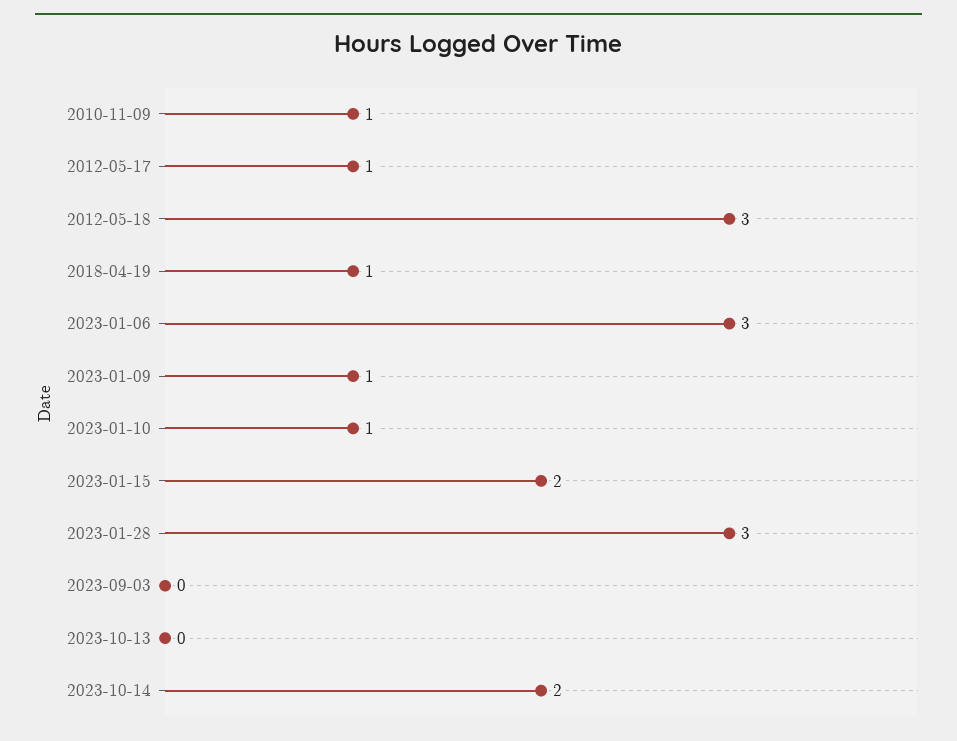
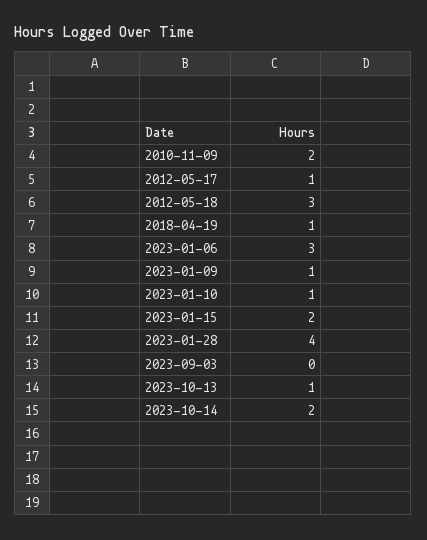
  {
-   "2010-11-09": 1,
+   "2010-11-09": 2,
    "2012-05-17": 1,
    "2012-05-18": 3,
    "2018-04-19": 1,
    "2023-01-06": 3,
    "2023-01-09": 1,
    "2023-01-10": 1,
    "2023-01-15": 2,
-   "2023-01-28": 3,
+   "2023-01-28": 4,
    "2023-09-03": 0,
-   "2023-10-13": 0,
+   "2023-10-13": 1,
    "2023-10-14": 2
  }

